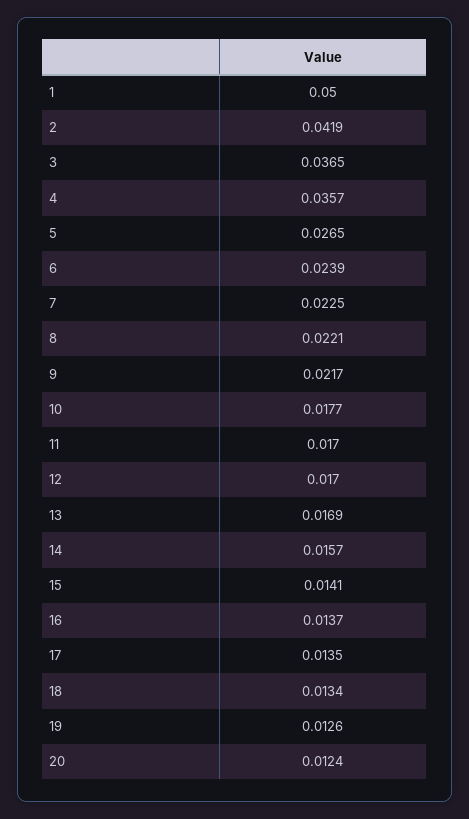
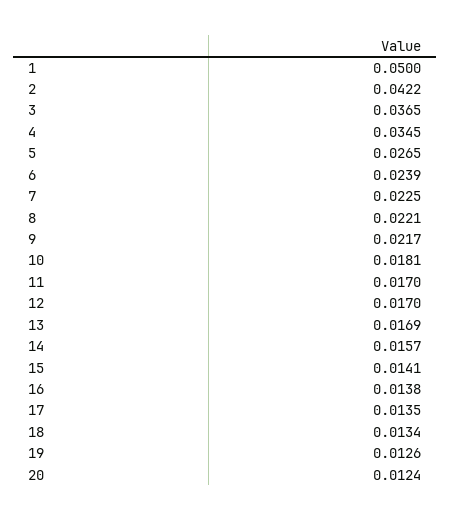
  {
    "1": 0.05,
-   "2": 0.0419,
+   "2": 0.0422,
    "3": 0.0365,
-   "4": 0.0357,
+   "4": 0.0345,
    "5": 0.0265,
    "6": 0.0239,
    "7": 0.0225,
    "8": 0.0221,
    "9": 0.0217,
-   "10": 0.0177,
+   "10": 0.0181,
    "11": 0.017,
    "12": 0.017,
    "13": 0.0169,
    "14": 0.0157,
    "15": 0.0141,
-   "16": 0.0137,
+   "16": 0.0138,
    "17": 0.0135,
    "18": 0.0134,
    "19": 0.0126,
    "20": 0.0124
  }

